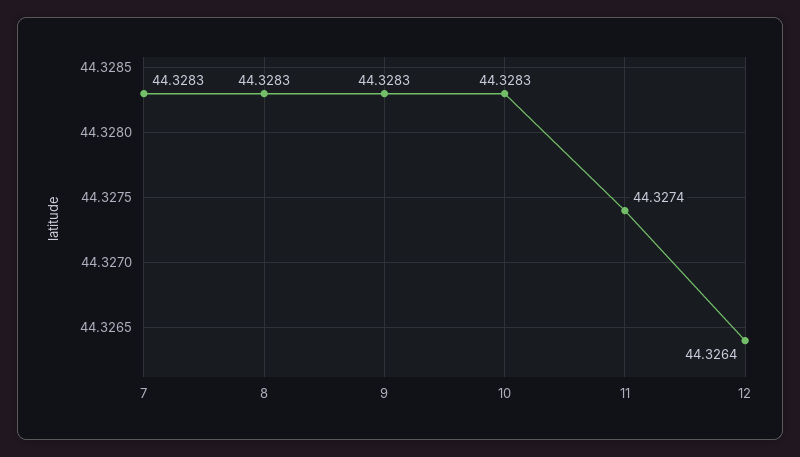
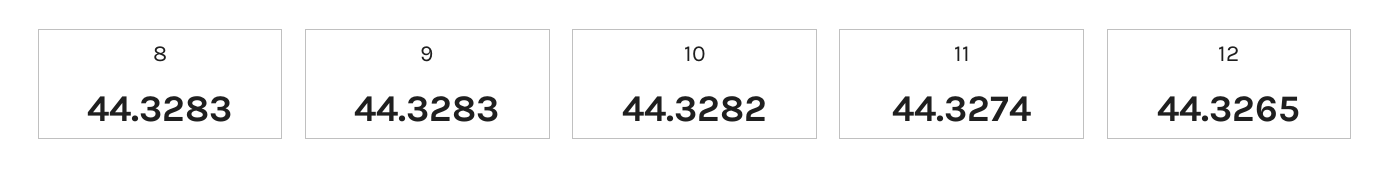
  {
-   "7": 44.3283,
    "8": 44.3283,
    "9": 44.3283,
-   "10": 44.3283,
+   "10": 44.3282,
    "11": 44.3274,
-   "12": 44.3264
+   "12": 44.3265
  }

